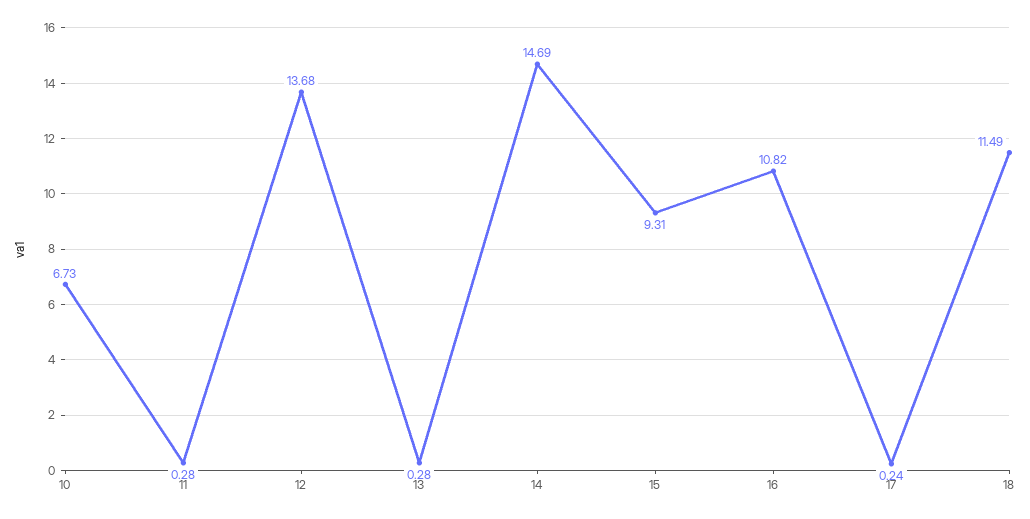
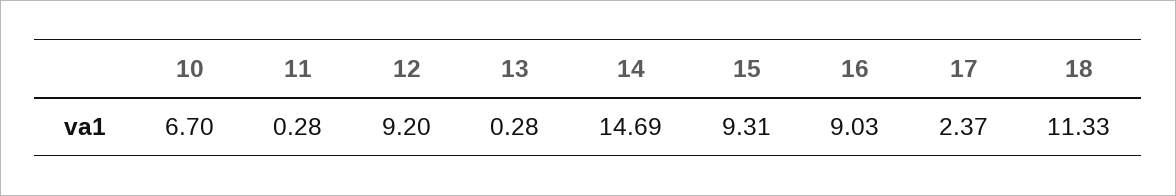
  {
-   "10": 6.73,
+   "10": 6.7,
    "11": 0.28,
-   "12": 13.68,
+   "12": 9.2,
    "13": 0.28,
    "14": 14.69,
    "15": 9.31,
-   "16": 10.82,
+   "16": 9.03,
-   "17": 0.24,
+   "17": 2.37,
-   "18": 11.49
+   "18": 11.33
  }

